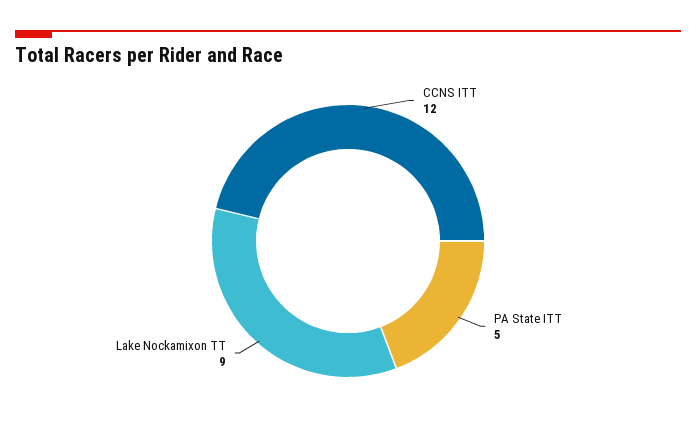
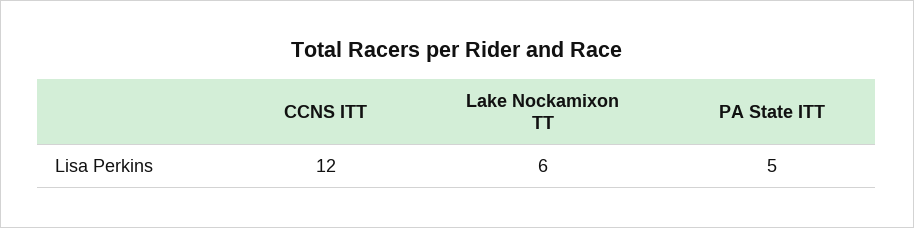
  {
    "CCNS ITT": 12,
    "PA State ITT": 5,
-   "Lake Nockamixon TT": 9
+   "Lake Nockamixon TT": 6
  }

